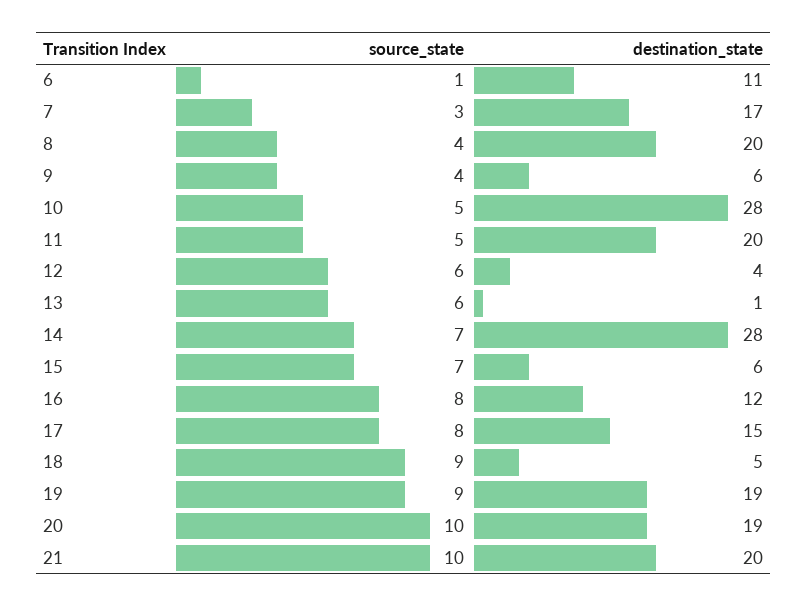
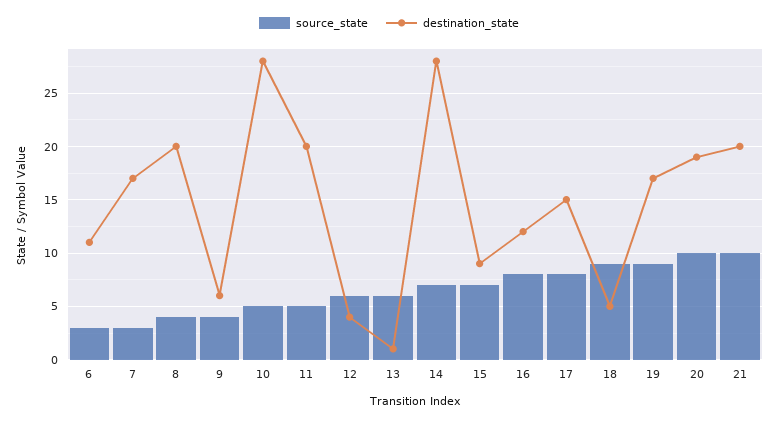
  {
    "source_state": {
-     "6": 1,
+     "6": 3,
      "7": 3,
      "8": 4,
      "9": 4,
      "10": 5,
      "11": 5,
      "12": 6,
      "13": 6,
      "14": 7,
      "15": 7,
      "16": 8,
      "17": 8,
      "18": 9,
      "19": 9,
      "20": 10,
      "21": 10
    },
    "destination_state": {
      "6": 11,
      "7": 17,
      "8": 20,
      "9": 6,
      "10": 28,
      "11": 20,
      "12": 4,
      "13": 1,
      "14": 28,
-     "15": 6,
+     "15": 9,
      "16": 12,
      "17": 15,
      "18": 5,
-     "19": 19,
+     "19": 17,
      "20": 19,
      "21": 20
    }
  }

